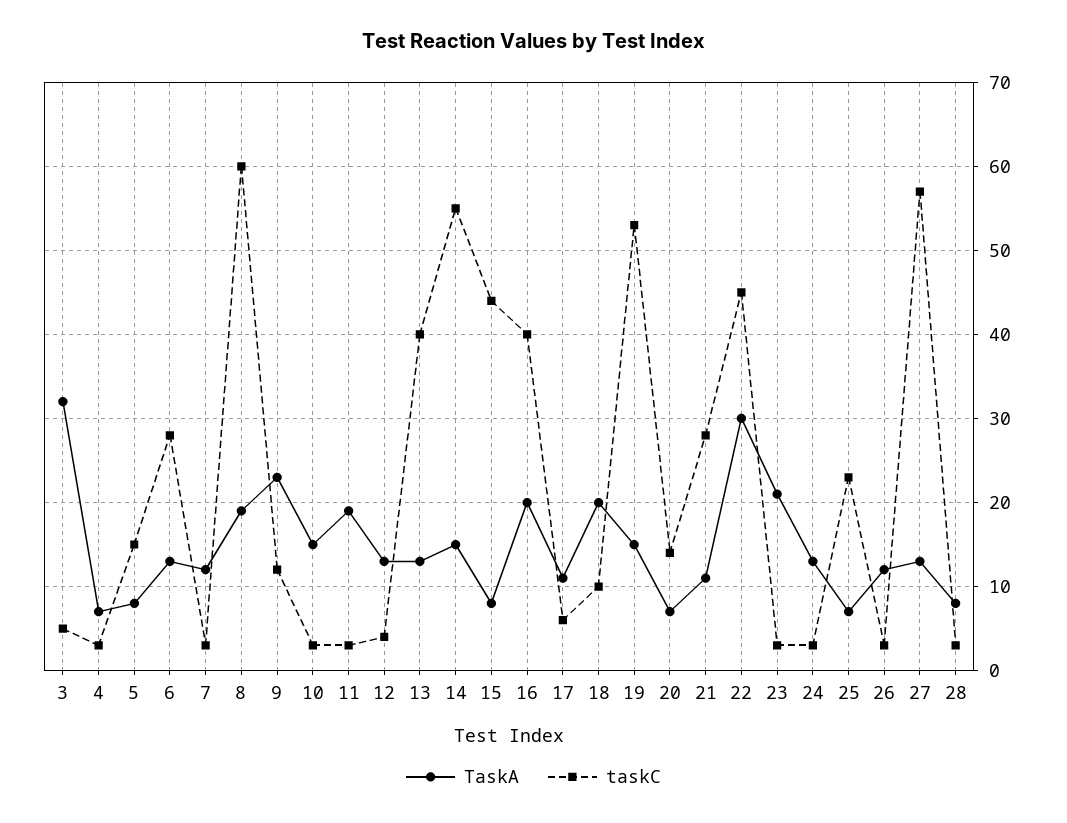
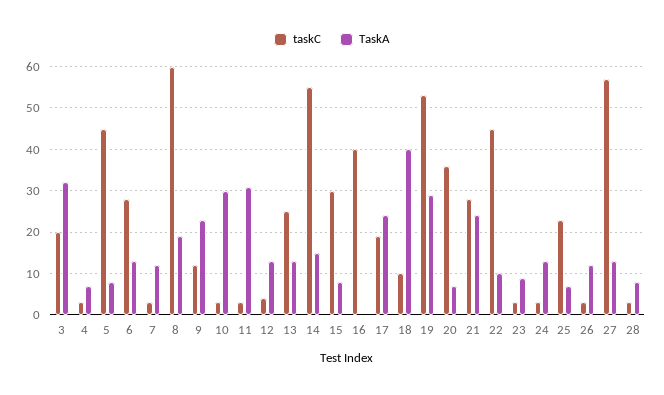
  {
    "TaskA": {
      "3": 32,
      "4": 7,
      "5": 8,
      "6": 13,
      "7": 12,
      "8": 19,
      "9": 23,
-     "10": 15,
+     "10": 30,
-     "11": 19,
+     "11": 30,
      "12": 13,
      "13": 13,
      "14": 15,
      "15": 8,
-     "16": 20,
+     "16": 0,
-     "17": 11,
+     "17": 25,
-     "18": 20,
+     "18": 40,
-     "19": 15,
+     "19": 30,
      "20": 7,
-     "21": 11,
+     "21": 25,
-     "22": 30,
+     "22": 10,
-     "23": 21,
+     "23": 10,
      "24": 13,
      "25": 7,
      "26": 12,
      "27": 13,
      "28": 8
    },
    "taskC": {
-     "3": 5,
+     "3": 20,
      "4": 3,
-     "5": 15,
+     "5": 45,
      "6": 28,
      "7": 3,
      "8": 60,
      "9": 12,
      "10": 3,
      "11": 3,
      "12": 4,
-     "13": 40,
+     "13": 25,
      "14": 55,
-     "15": 44,
+     "15": 30,
      "16": 40,
-     "17": 6,
+     "17": 20,
      "18": 10,
      "19": 53,
-     "20": 14,
+     "20": 35,
      "21": 28,
      "22": 45,
      "23": 3,
      "24": 3,
      "25": 23,
      "26": 3,
      "27": 57,
      "28": 3
    }
  }

